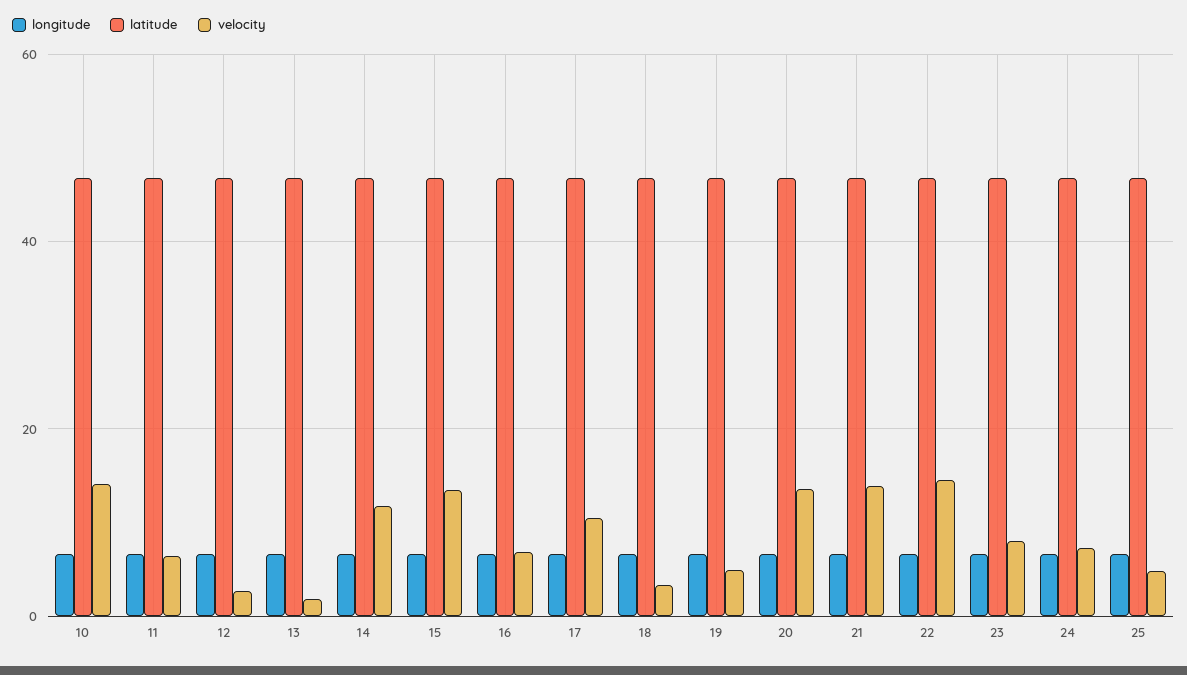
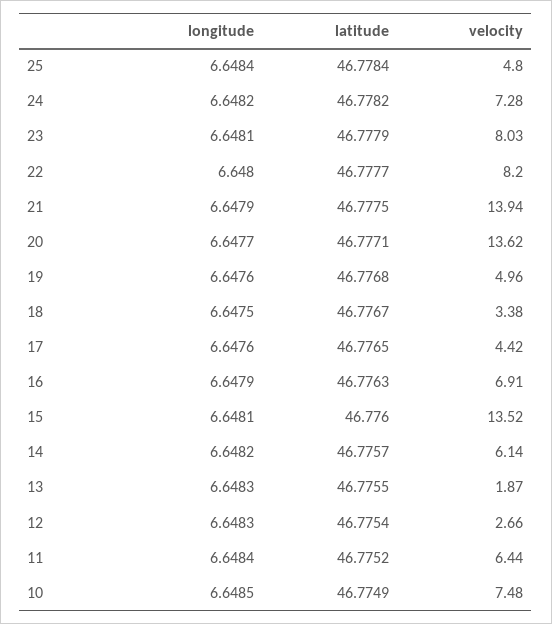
  {
    "longitude": {
      "10": 6.6485,
      "11": 6.6484,
      "12": 6.6483,
      "13": 6.6483,
      "14": 6.6482,
      "15": 6.6481,
      "16": 6.6479,
      "17": 6.6476,
      "18": 6.6475,
      "19": 6.6476,
      "20": 6.6477,
      "21": 6.6479,
      "22": 6.648,
      "23": 6.6481,
      "24": 6.6482,
      "25": 6.6484
    },
    "latitude": {
      "10": 46.7749,
      "11": 46.7752,
      "12": 46.7754,
      "13": 46.7755,
      "14": 46.7757,
      "15": 46.776,
      "16": 46.7763,
      "17": 46.7765,
      "18": 46.7767,
      "19": 46.7768,
      "20": 46.7771,
      "21": 46.7775,
      "22": 46.7777,
      "23": 46.7779,
      "24": 46.7782,
      "25": 46.7784
    },
    "velocity": {
-     "10": 14,
+     "10": 7.48,
      "11": 6.44,
      "12": 2.66,
      "13": 1.87,
-     "14": 12,
+     "14": 6.14,
      "15": 13.52,
      "16": 6.91,
-     "17": 10,
+     "17": 4.42,
      "18": 3.38,
      "19": 4.96,
      "20": 13.62,
      "21": 13.94,
-     "22": 14,
+     "22": 8.2,
      "23": 8.03,
      "24": 7.28,
      "25": 4.8
    }
  }

